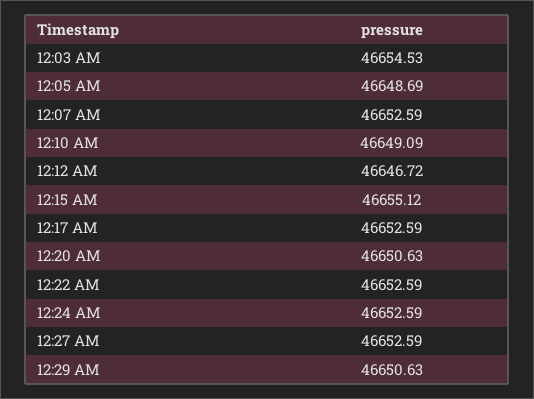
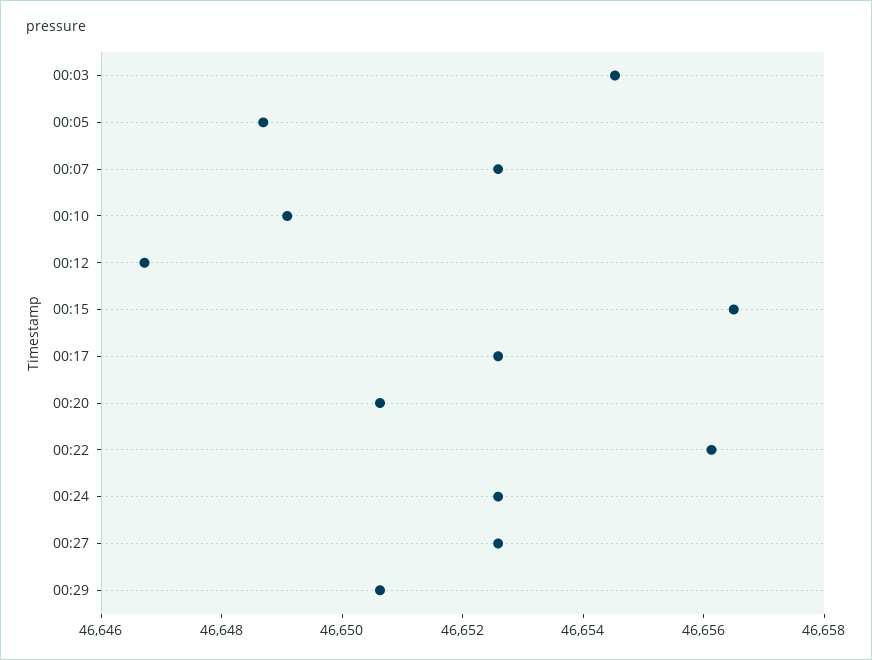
  {
    "12:03 AM": 46654.53,
    "12:05 AM": 46648.69,
    "12:07 AM": 46652.59,
    "12:10 AM": 46649.09,
    "12:12 AM": 46646.72,
-   "12:15 AM": 46655.12,
+   "12:15 AM": 46656.5,
    "12:17 AM": 46652.59,
    "12:20 AM": 46650.63,
-   "12:22 AM": 46652.59,
+   "12:22 AM": 46656,
    "12:24 AM": 46652.59,
    "12:27 AM": 46652.59,
    "12:29 AM": 46650.63
  }

